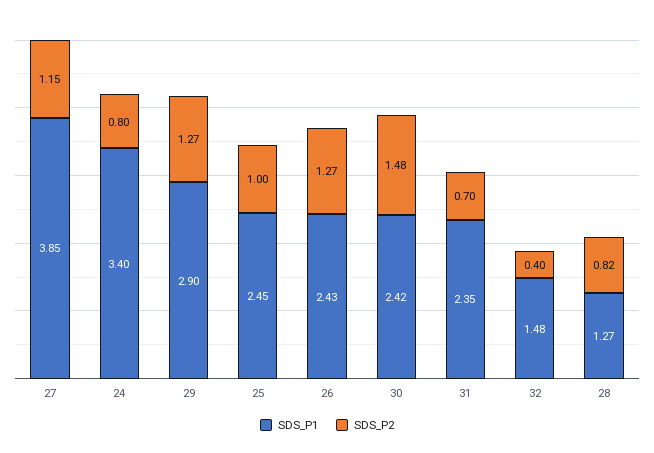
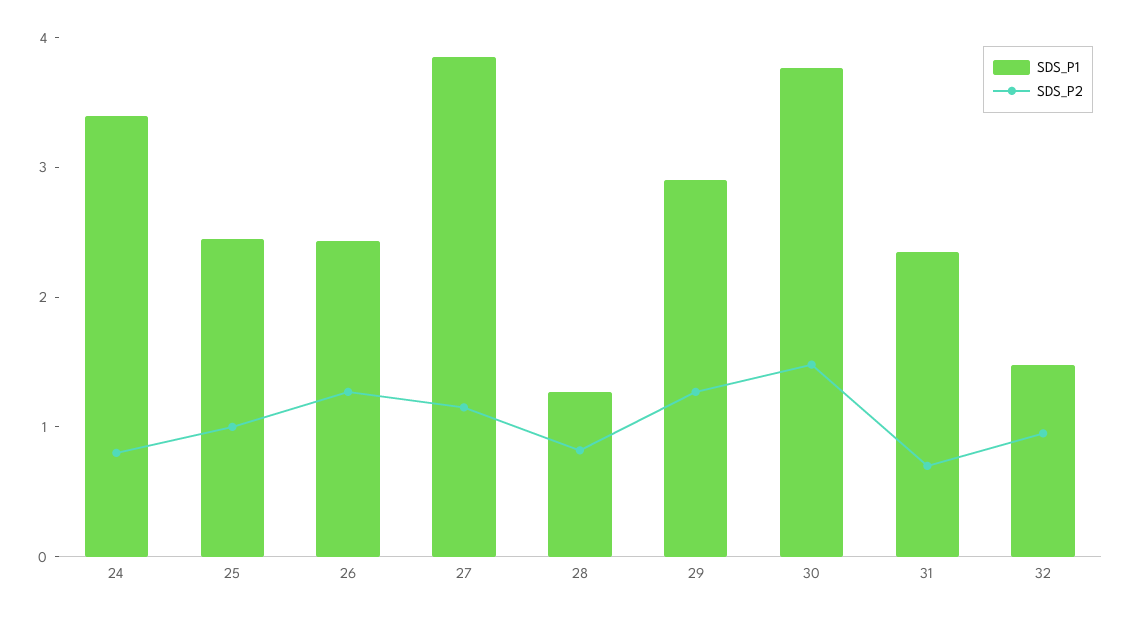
  {
    "SDS_P1": {
      "27": 3.85,
      "24": 3.4,
      "29": 2.9,
      "25": 2.45,
      "26": 2.43,
-     "30": 2.42,
+     "30": 3.8,
      "31": 2.35,
      "32": 1.48,
      "28": 1.27
    },
    "SDS_P2": {
      "27": 1.15,
      "24": 0.8,
      "29": 1.27,
      "25": 1,
      "26": 1.27,
      "30": 1.48,
      "31": 0.7,
-     "32": 0.4,
+     "32": 1,
      "28": 0.82
    }
  }

